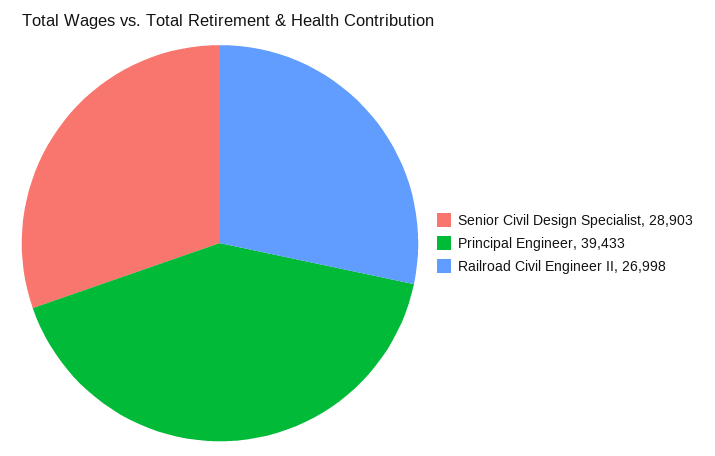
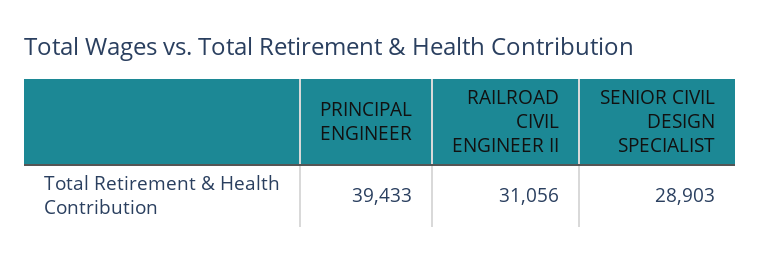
  {
    "Senior Civil Design Specialist": 28903,
    "Principal Engineer": 39433,
-   "Railroad Civil Engineer II": 26998
+   "Railroad Civil Engineer II": 31056
  }

